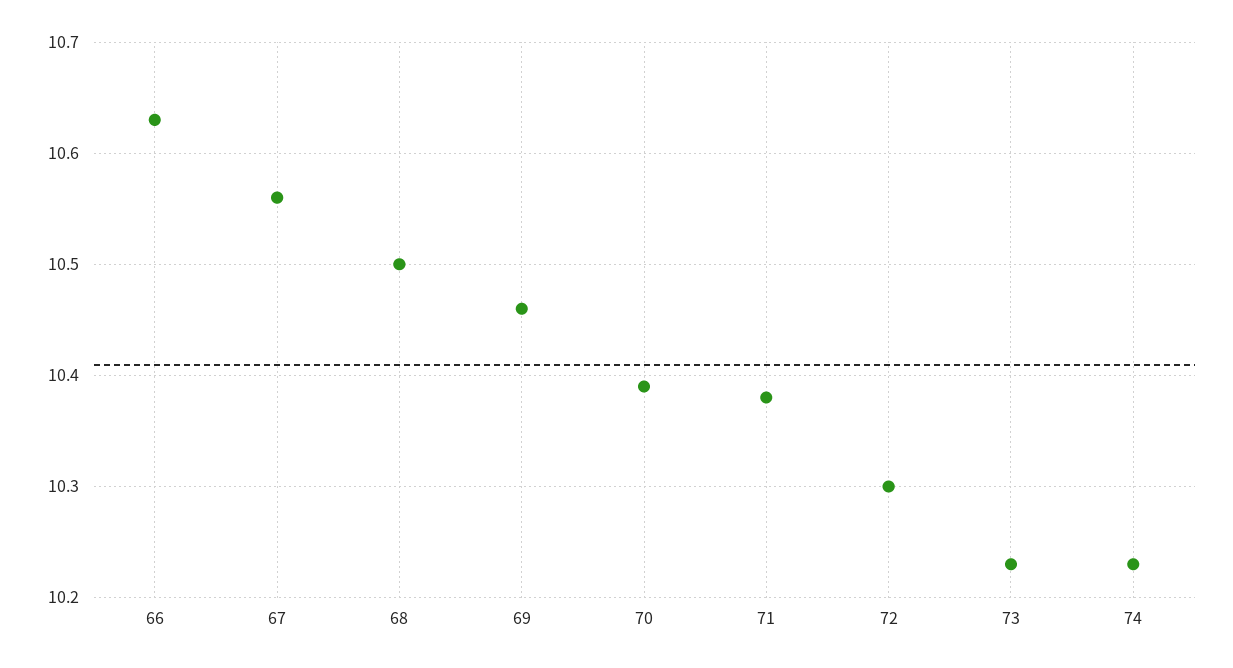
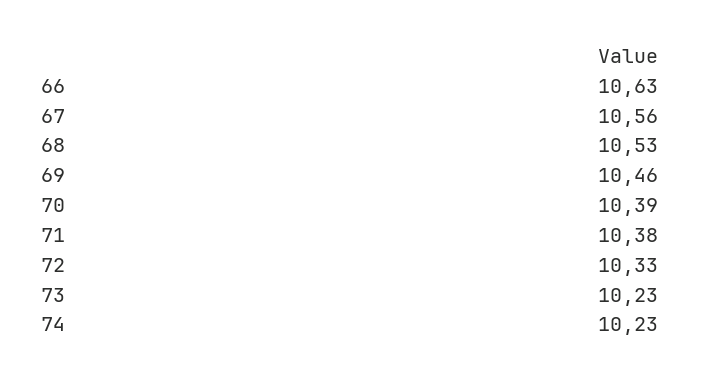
  {
    "66": 10.63,
    "67": 10.56,
-   "68": 10.5,
+   "68": 10.53,
    "69": 10.46,
    "70": 10.39,
    "71": 10.38,
-   "72": 10.3,
+   "72": 10.33,
    "73": 10.23,
    "74": 10.23
  }

